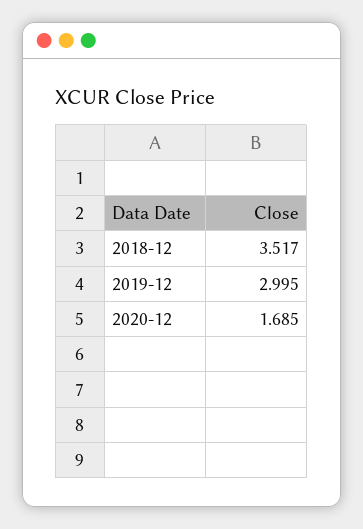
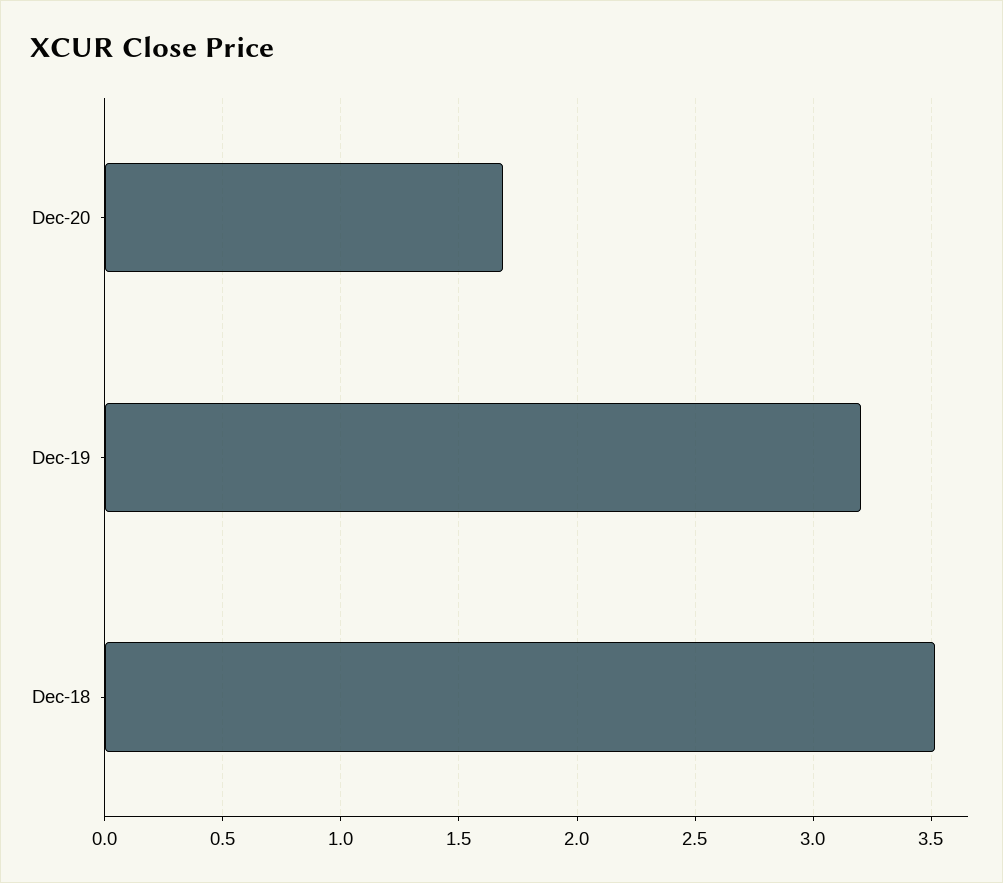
  {
    "2018-12": 3.517,
-   "2019-12": 2.995,
+   "2019-12": 3.2,
    "2020-12": 1.685
  }

